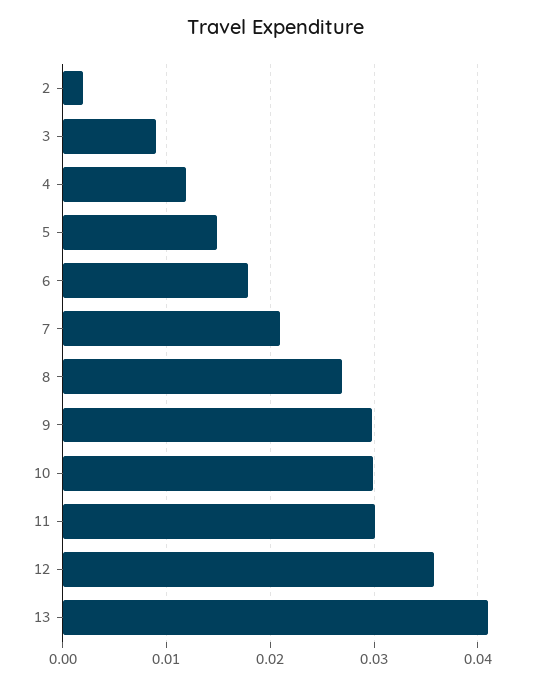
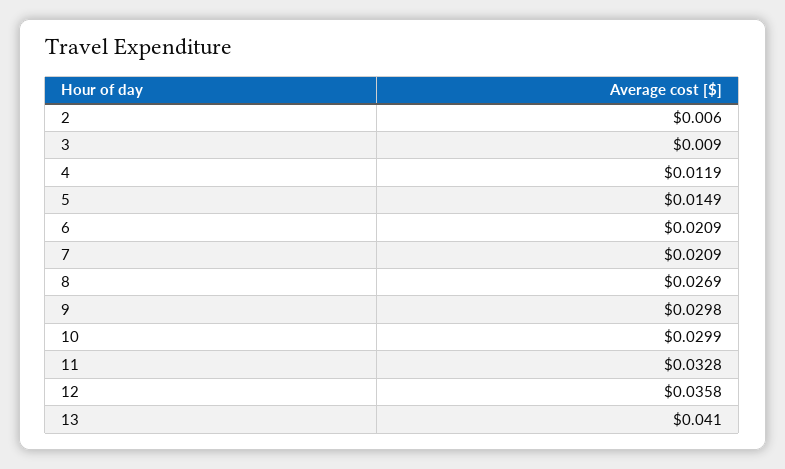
  {
-   "2": 0.002,
+   "2": 0.006,
    "3": 0.009,
    "4": 0.0119,
    "5": 0.0149,
-   "6": 0.018,
+   "6": 0.0209,
    "7": 0.0209,
    "8": 0.0269,
    "9": 0.0298,
    "10": 0.0299,
-   "11": 0.03,
+   "11": 0.0328,
    "12": 0.0358,
    "13": 0.041
  }

